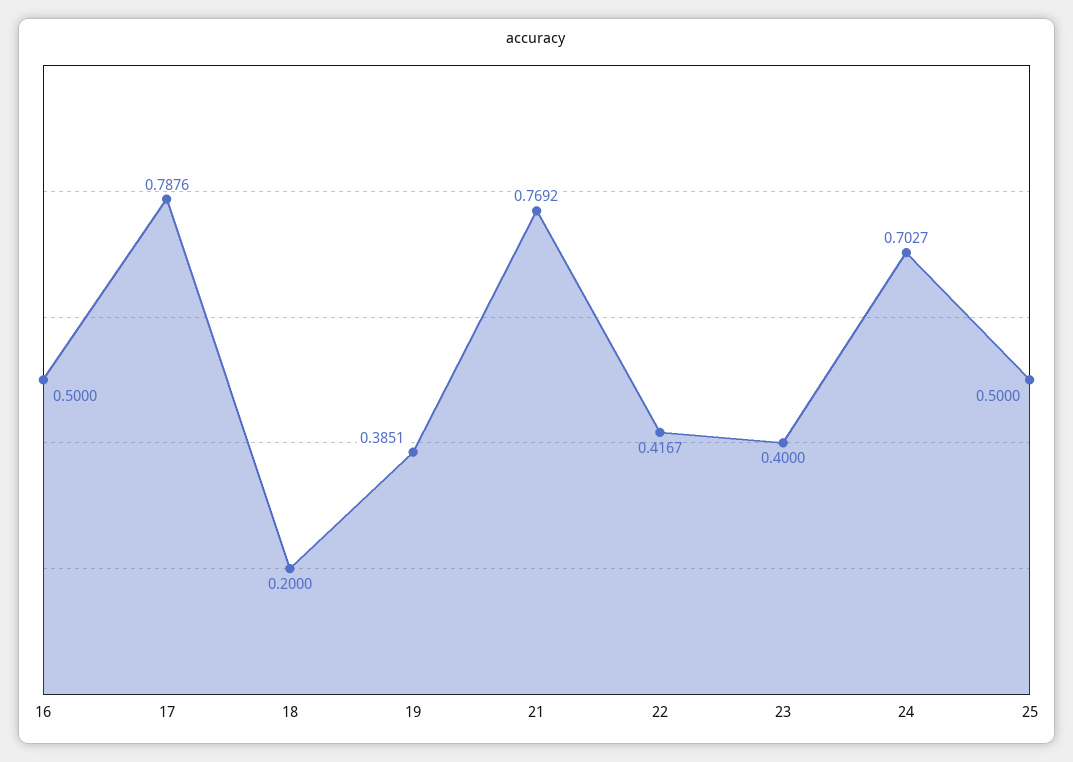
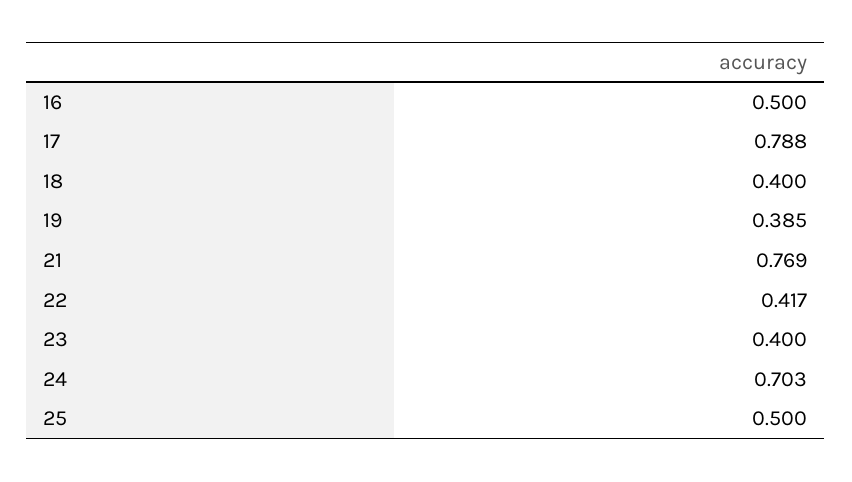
  {
    "16": 0.5,
    "17": 0.7876,
-   "18": 0.2,
+   "18": 0.4,
    "19": 0.3851,
    "21": 0.7692,
    "22": 0.4167,
    "23": 0.4,
    "24": 0.7027,
    "25": 0.5
  }

